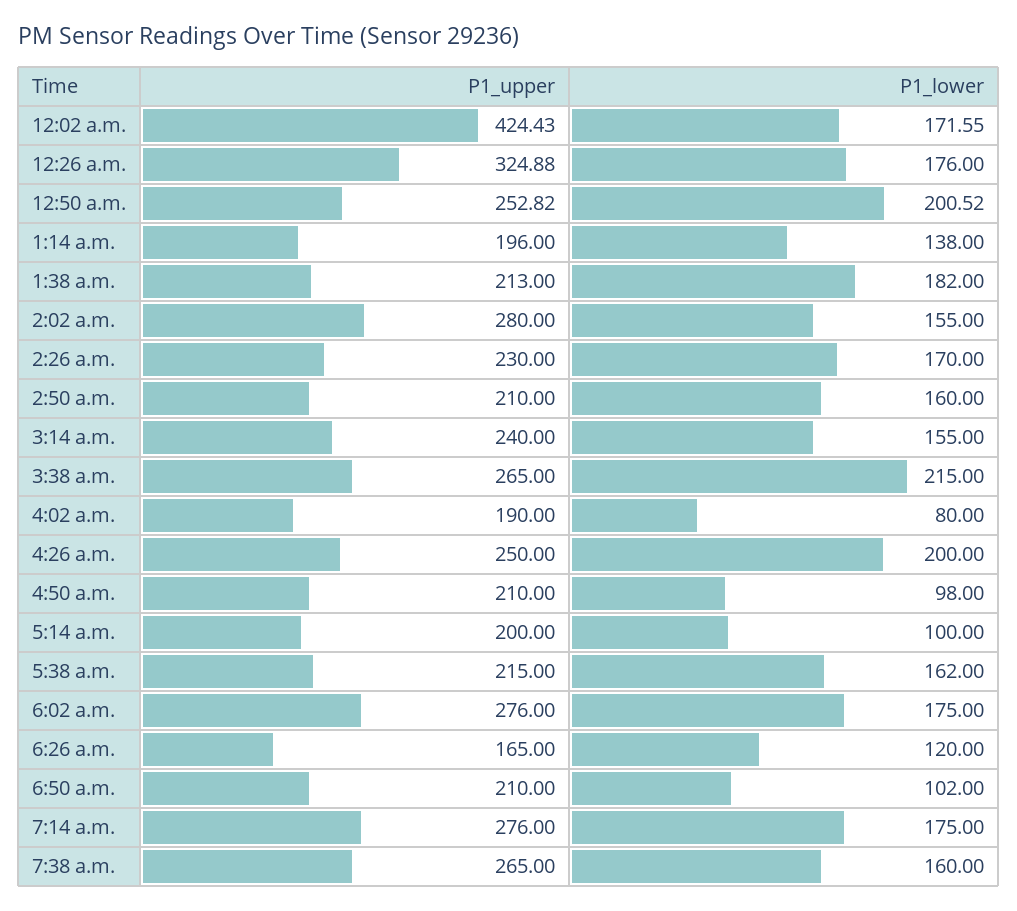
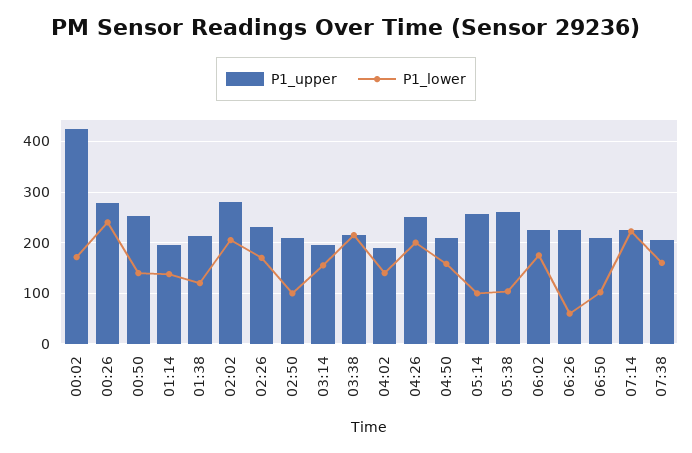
  {
    "P1_upper": {
      "12:02 a.m.": 424.43,
-     "12:26 a.m.": 324.88,
+     "12:26 a.m.": 280,
      "12:50 a.m.": 252.82,
      "1:14 a.m.": 196,
      "1:38 a.m.": 213,
      "2:02 a.m.": 280,
      "2:26 a.m.": 230,
      "2:50 a.m.": 210,
-     "3:14 a.m.": 240,
+     "3:14 a.m.": 200,
-     "3:38 a.m.": 265,
+     "3:38 a.m.": 220,
      "4:02 a.m.": 190,
      "4:26 a.m.": 250,
      "4:50 a.m.": 210,
-     "5:14 a.m.": 200,
+     "5:14 a.m.": 260,
-     "5:38 a.m.": 215,
+     "5:38 a.m.": 260,
-     "6:02 a.m.": 276,
+     "6:02 a.m.": 220,
-     "6:26 a.m.": 165,
+     "6:26 a.m.": 220,
      "6:50 a.m.": 210,
-     "7:14 a.m.": 276,
+     "7:14 a.m.": 220,
-     "7:38 a.m.": 265
+     "7:38 a.m.": 200
    },
    "P1_lower": {
      "12:02 a.m.": 171.55,
-     "12:26 a.m.": 176,
+     "12:26 a.m.": 240,
-     "12:50 a.m.": 200.52,
+     "12:50 a.m.": 140,
      "1:14 a.m.": 138,
-     "1:38 a.m.": 182,
+     "1:38 a.m.": 120,
-     "2:02 a.m.": 155,
+     "2:02 a.m.": 200,
      "2:26 a.m.": 170,
-     "2:50 a.m.": 160,
+     "2:50 a.m.": 100,
      "3:14 a.m.": 155,
      "3:38 a.m.": 215,
-     "4:02 a.m.": 80,
+     "4:02 a.m.": 140,
      "4:26 a.m.": 200,
-     "4:50 a.m.": 98,
+     "4:50 a.m.": 160,
      "5:14 a.m.": 100,
-     "5:38 a.m.": 162,
+     "5:38 a.m.": 100,
      "6:02 a.m.": 175,
-     "6:26 a.m.": 120,
+     "6:26 a.m.": 60,
      "6:50 a.m.": 102,
-     "7:14 a.m.": 175,
+     "7:14 a.m.": 220,
      "7:38 a.m.": 160
    }
  }

